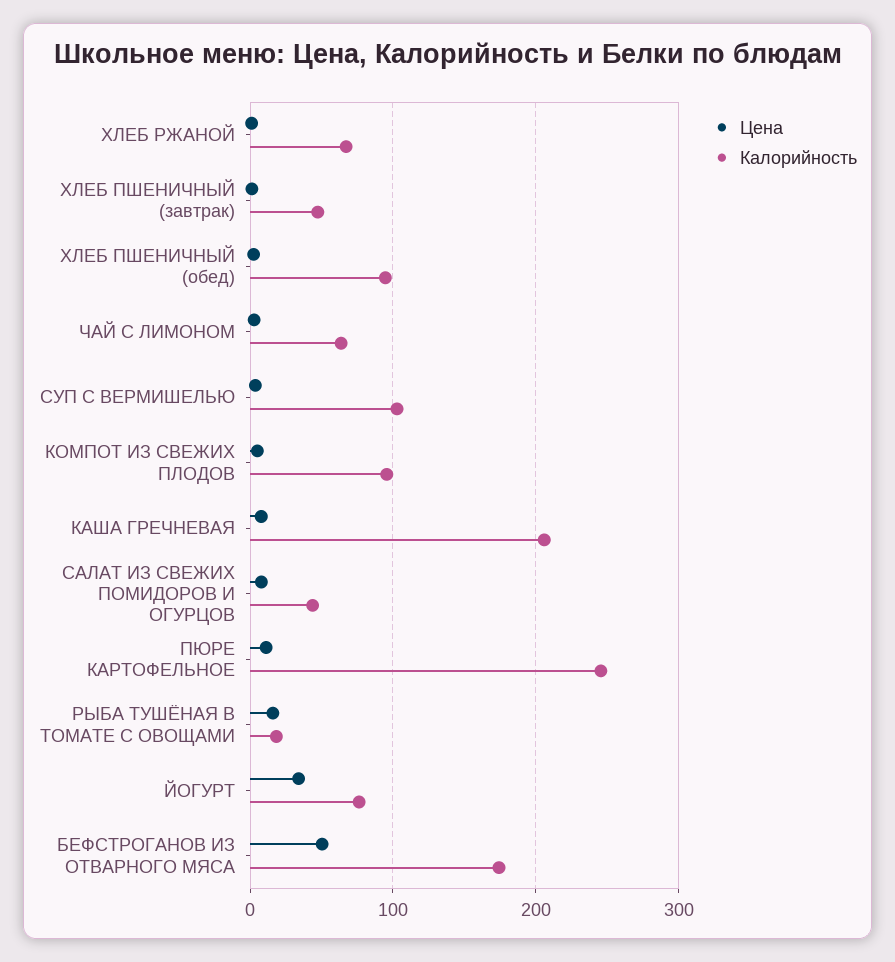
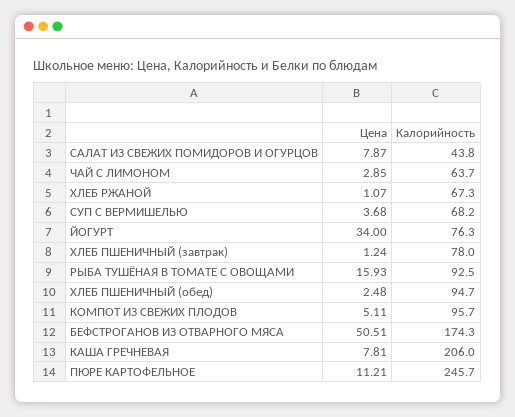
  {
    "Цена": {
      "ХЛЕБ РЖАНОЙ": 1.07,
      "ХЛЕБ ПШЕНИЧНЫЙ (завтрак)": 1.24,
      "ХЛЕБ ПШЕНИЧНЫЙ (обед)": 2.48,
      "ЧАЙ С ЛИМОНОМ": 2.85,
      "СУП С ВЕРМИШЕЛЬЮ": 3.68,
      "КОМПОТ ИЗ СВЕЖИХ ПЛОДОВ": 5.11,
      "КАША ГРЕЧНЕВАЯ": 7.81,
      "САЛАТ ИЗ СВЕЖИХ ПОМИДОРОВ И ОГУРЦОВ": 7.87,
      "ПЮРЕ КАРТОФЕЛЬНОЕ": 11.21,
      "РЫБА ТУШЁНАЯ В ТОМАТЕ С ОВОЩАМИ": 15.93,
      "ЙОГУРТ": 34,
      "БЕФСТРОГАНОВ ИЗ ОТВАРНОГО МЯСА": 50.51
    },
    "Калорийность": {
      "ХЛЕБ РЖАНОЙ": 67.3,
-     "ХЛЕБ ПШЕНИЧНЫЙ (завтрак)": 50,
+     "ХЛЕБ ПШЕНИЧНЫЙ (завтрак)": 78,
      "ХЛЕБ ПШЕНИЧНЫЙ (обед)": 94.7,
      "ЧАЙ С ЛИМОНОМ": 63.7,
-     "СУП С ВЕРМИШЕЛЬЮ": 100,
+     "СУП С ВЕРМИШЕЛЬЮ": 68.2,
      "КОМПОТ ИЗ СВЕЖИХ ПЛОДОВ": 95.7,
      "КАША ГРЕЧНЕВАЯ": 206,
      "САЛАТ ИЗ СВЕЖИХ ПОМИДОРОВ И ОГУРЦОВ": 43.8,
      "ПЮРЕ КАРТОФЕЛЬНОЕ": 245.7,
-     "РЫБА ТУШЁНАЯ В ТОМАТЕ С ОВОЩАМИ": 20,
+     "РЫБА ТУШЁНАЯ В ТОМАТЕ С ОВОЩАМИ": 92.5,
      "ЙОГУРТ": 76.3,
      "БЕФСТРОГАНОВ ИЗ ОТВАРНОГО МЯСА": 174.3
    }
  }

